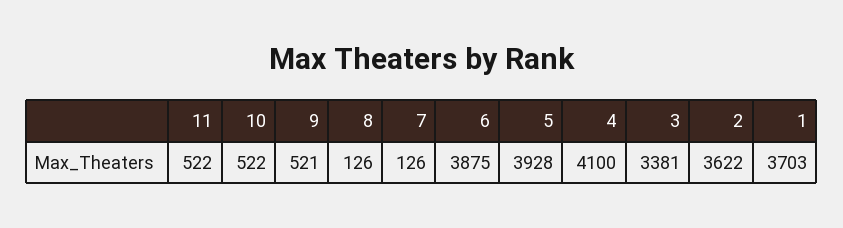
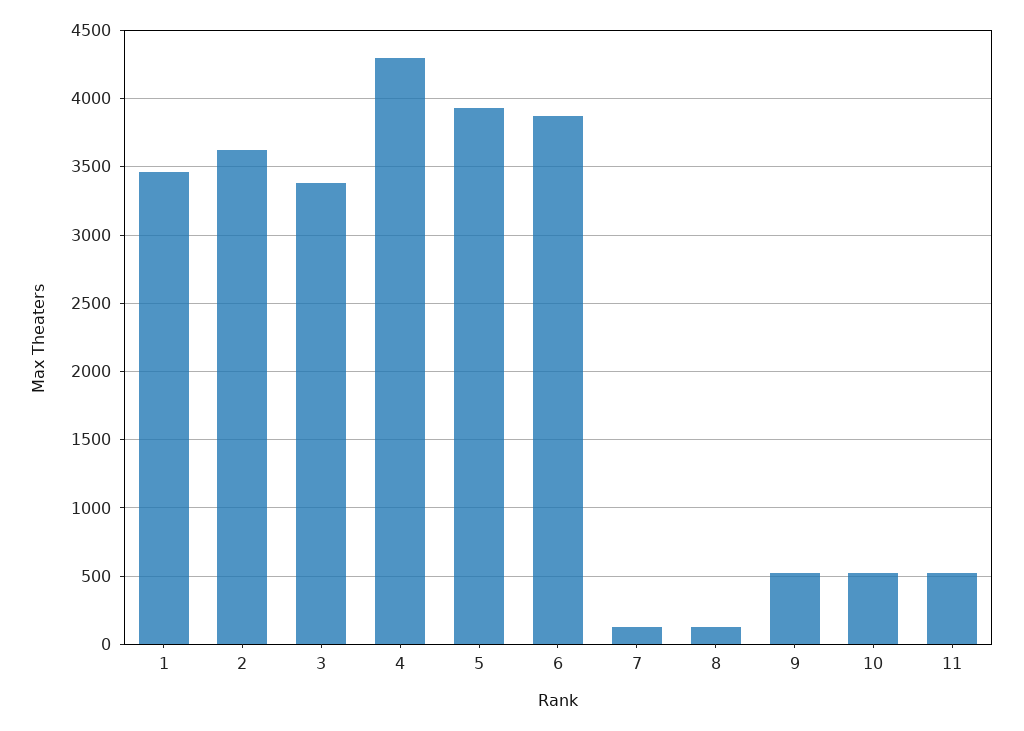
  {
    "11": 522,
    "10": 522,
    "9": 521,
    "8": 126,
    "7": 126,
    "6": 3875,
    "5": 3928,
-   "4": 4100,
+   "4": 4300,
    "3": 3381,
    "2": 3622,
-   "1": 3703
+   "1": 3450
  }

